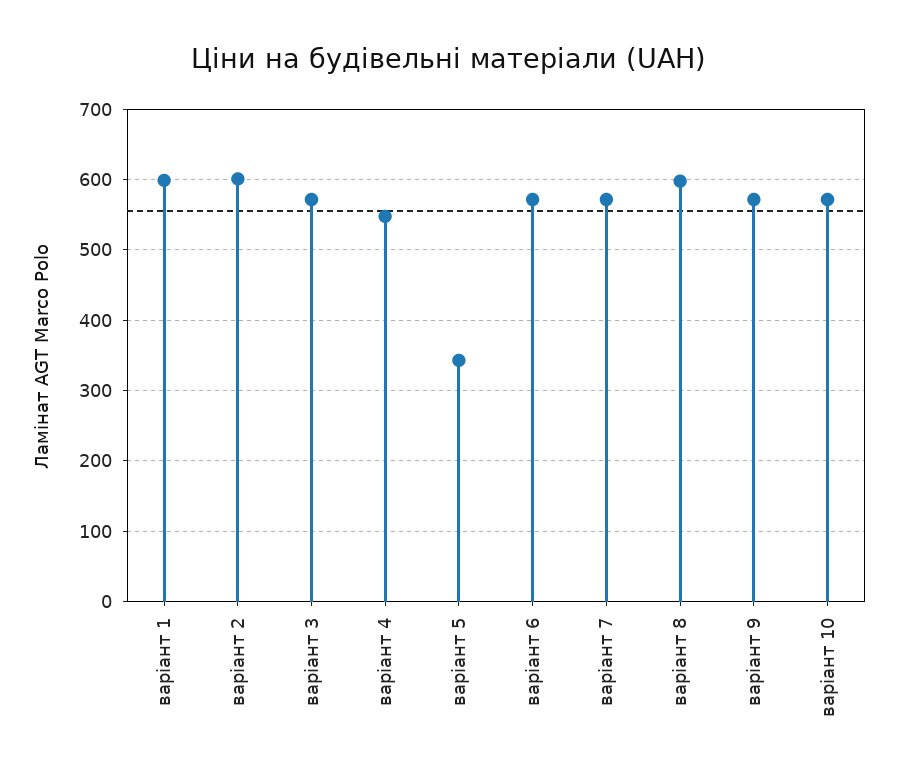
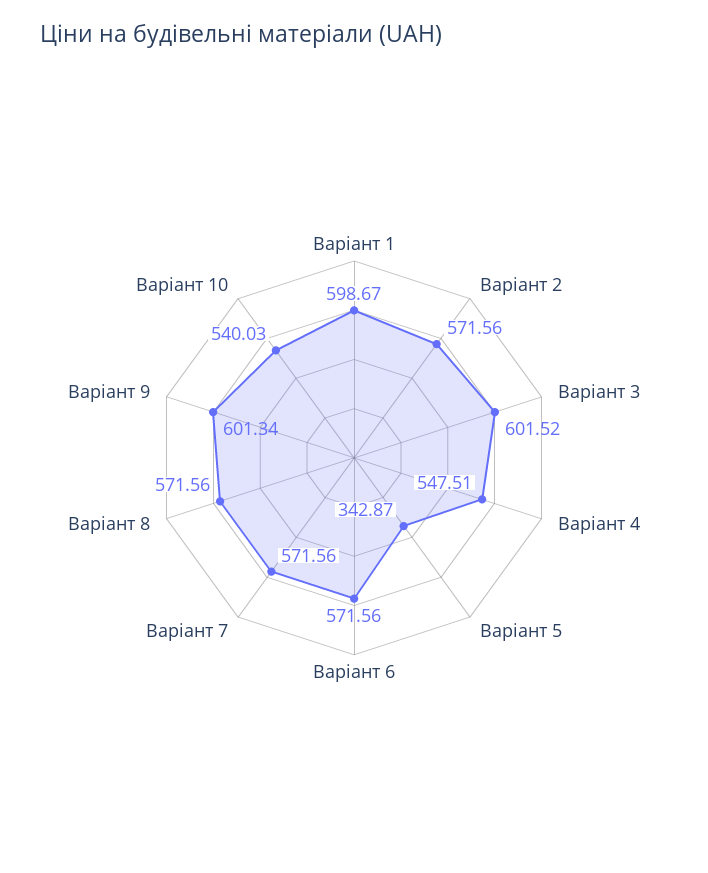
  {
    "варіант 1": 598.67,
-   "варіант 2": 600,
+   "варіант 2": 571.56,
-   "варіант 3": 570,
+   "варіант 3": 601.52,
    "варіант 4": 547.51,
    "варіант 5": 342.87,
    "варіант 6": 571.56,
    "варіант 7": 571.56,
-   "варіант 8": 600,
+   "варіант 8": 571.56,
-   "варіант 9": 570,
+   "варіант 9": 601.34,
-   "варіант 10": 570
+   "варіант 10": 540.03
  }

